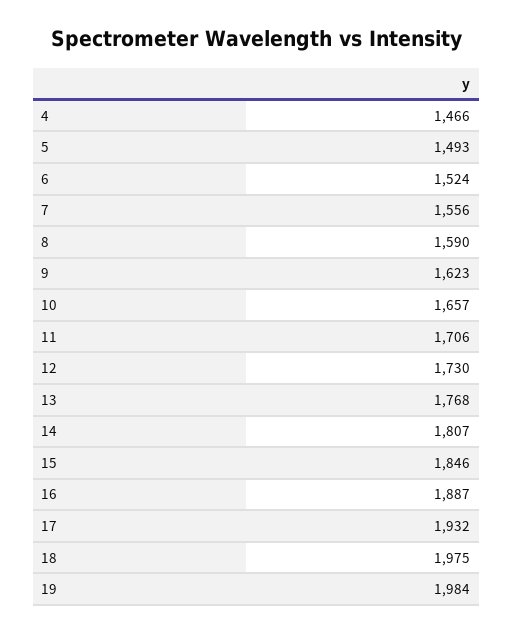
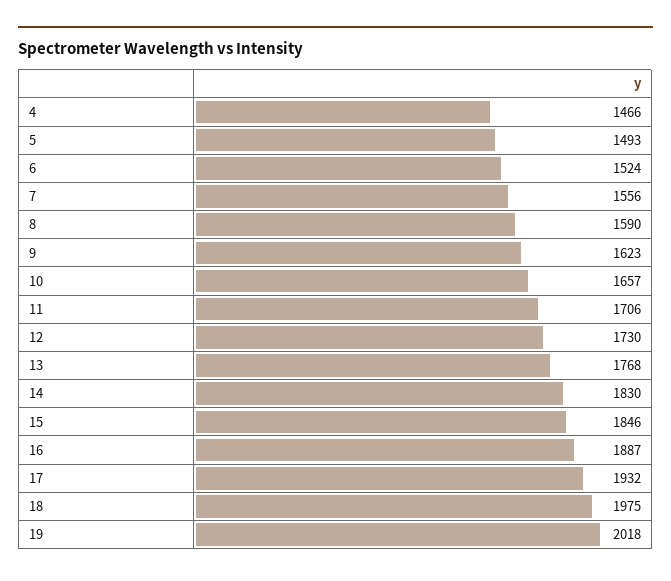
  {
    "4": 1466,
    "5": 1493,
    "6": 1524,
    "7": 1556,
    "8": 1590,
    "9": 1623,
    "10": 1657,
    "11": 1706,
    "12": 1730,
    "13": 1768,
-   "14": 1807,
+   "14": 1830,
    "15": 1846,
    "16": 1887,
    "17": 1932,
    "18": 1975,
-   "19": 1984
+   "19": 2018
  }

